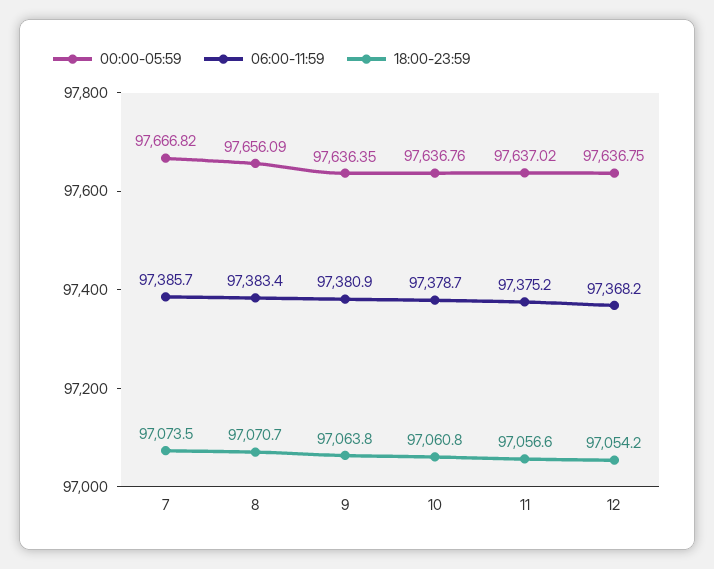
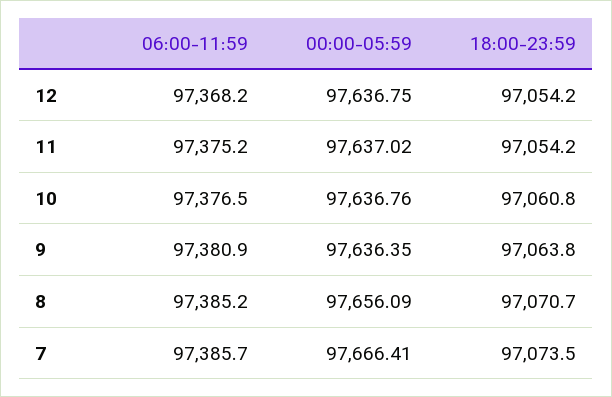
  {
    "00:00-05:59": {
-     "7": 97666.82,
+     "7": 97666.41,
      "8": 97656.09,
      "9": 97636.35,
      "10": 97636.76,
      "11": 97637.02,
      "12": 97636.75
    },
    "06:00-11:59": {
      "7": 97385.7,
-     "8": 97383.4,
+     "8": 97385.2,
      "9": 97380.9,
-     "10": 97378.7,
+     "10": 97376.5,
      "11": 97375.2,
      "12": 97368.2
    },
    "18:00-23:59": {
      "7": 97073.5,
      "8": 97070.7,
      "9": 97063.8,
      "10": 97060.8,
-     "11": 97056.6,
+     "11": 97054.2,
      "12": 97054.2
    }
  }

